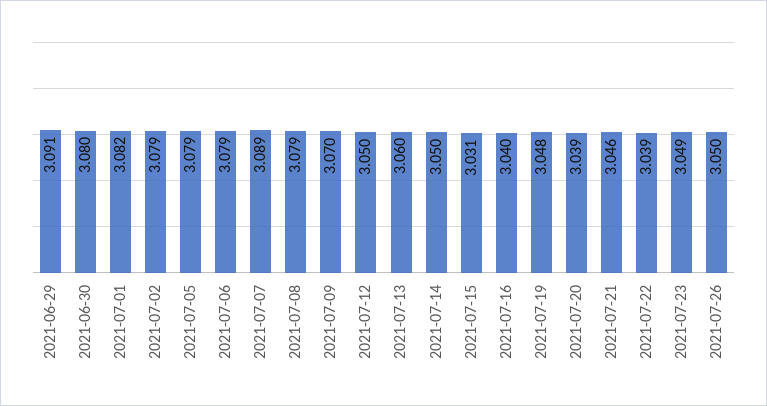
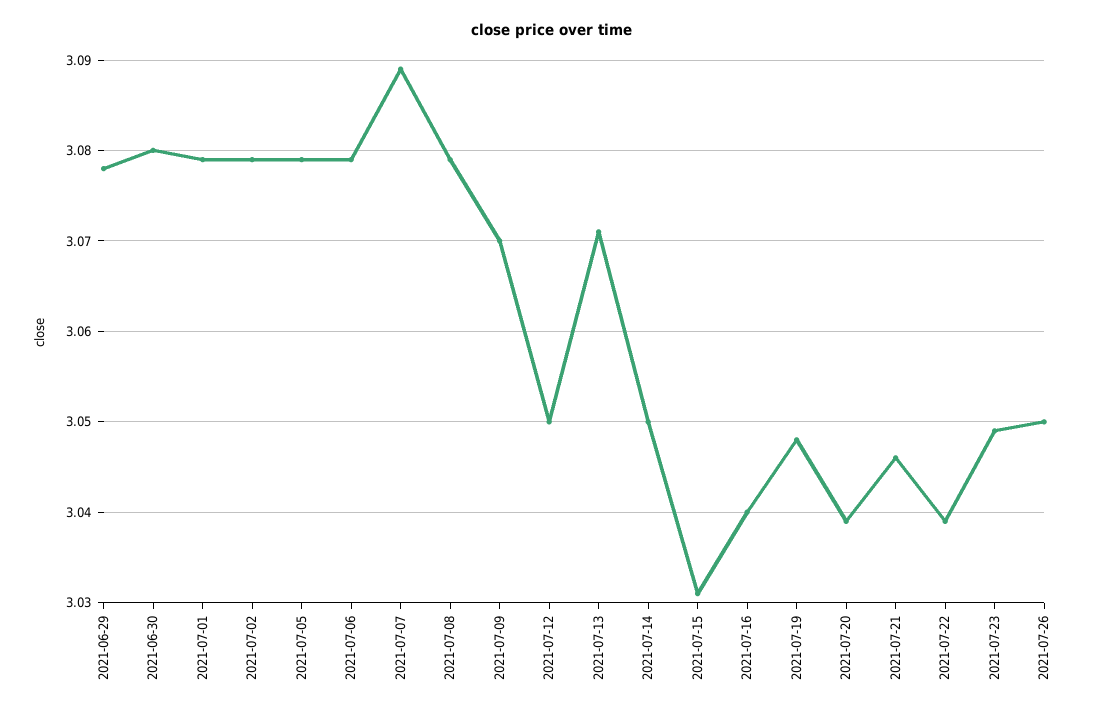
  {
-   "2021-06-29": 3.091,
+   "2021-06-29": 3.078,
    "2021-06-30": 3.08,
-   "2021-07-01": 3.082,
+   "2021-07-01": 3.079,
    "2021-07-02": 3.079,
    "2021-07-05": 3.079,
    "2021-07-06": 3.079,
    "2021-07-07": 3.089,
    "2021-07-08": 3.079,
    "2021-07-09": 3.07,
    "2021-07-12": 3.05,
-   "2021-07-13": 3.06,
+   "2021-07-13": 3.071,
    "2021-07-14": 3.05,
    "2021-07-15": 3.031,
    "2021-07-16": 3.04,
    "2021-07-19": 3.048,
    "2021-07-20": 3.039,
    "2021-07-21": 3.046,
    "2021-07-22": 3.039,
    "2021-07-23": 3.049,
    "2021-07-26": 3.05
  }

